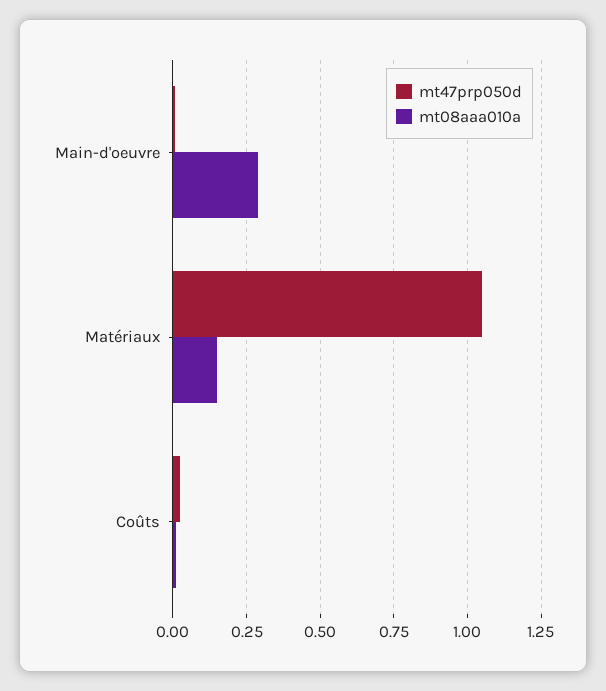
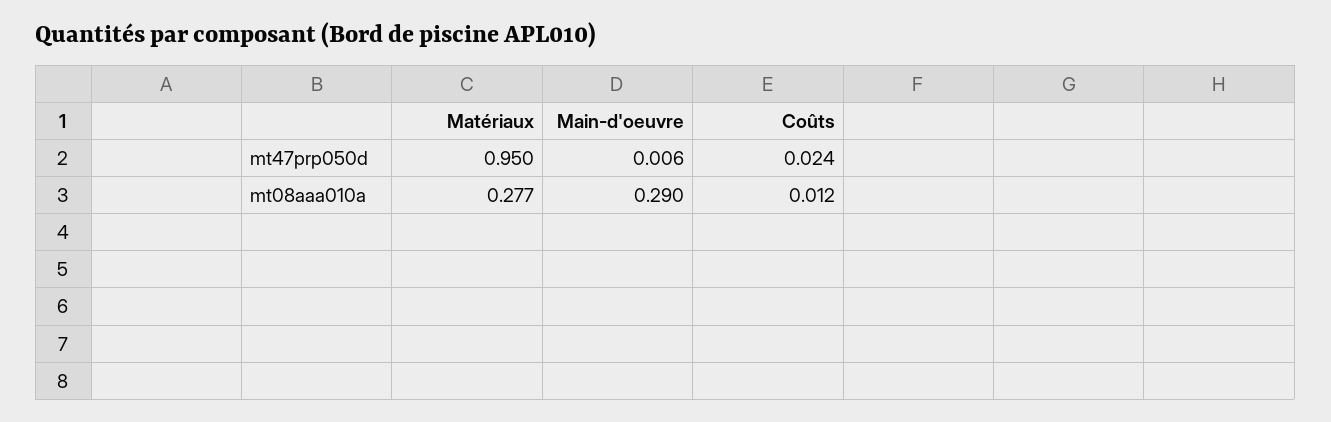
  {
    "mt47prp050d": {
      "Main-d'oeuvre": 0.006,
-     "Matériaux": 1.05,
+     "Matériaux": 0.95,
      "Coûts": 0.024
    },
    "mt08aaa010a": {
      "Main-d'oeuvre": 0.29,
-     "Matériaux": 0.15,
+     "Matériaux": 0.277,
      "Coûts": 0.012
    }
  }

